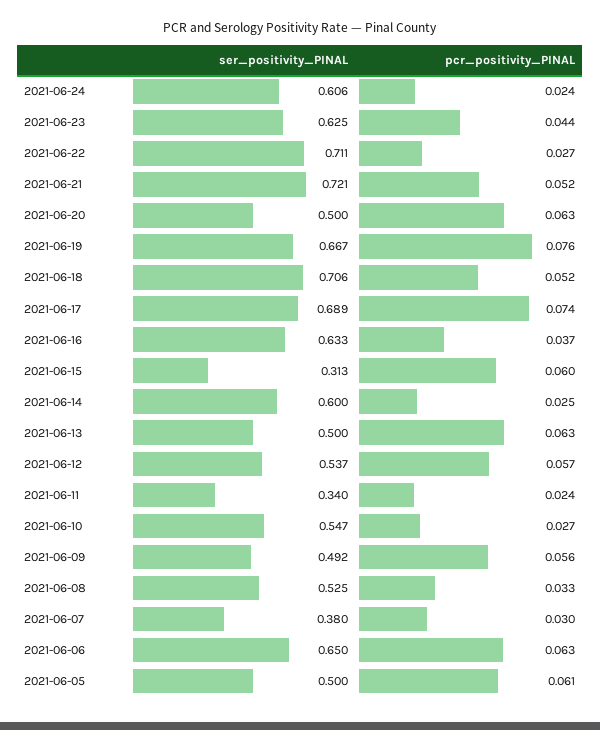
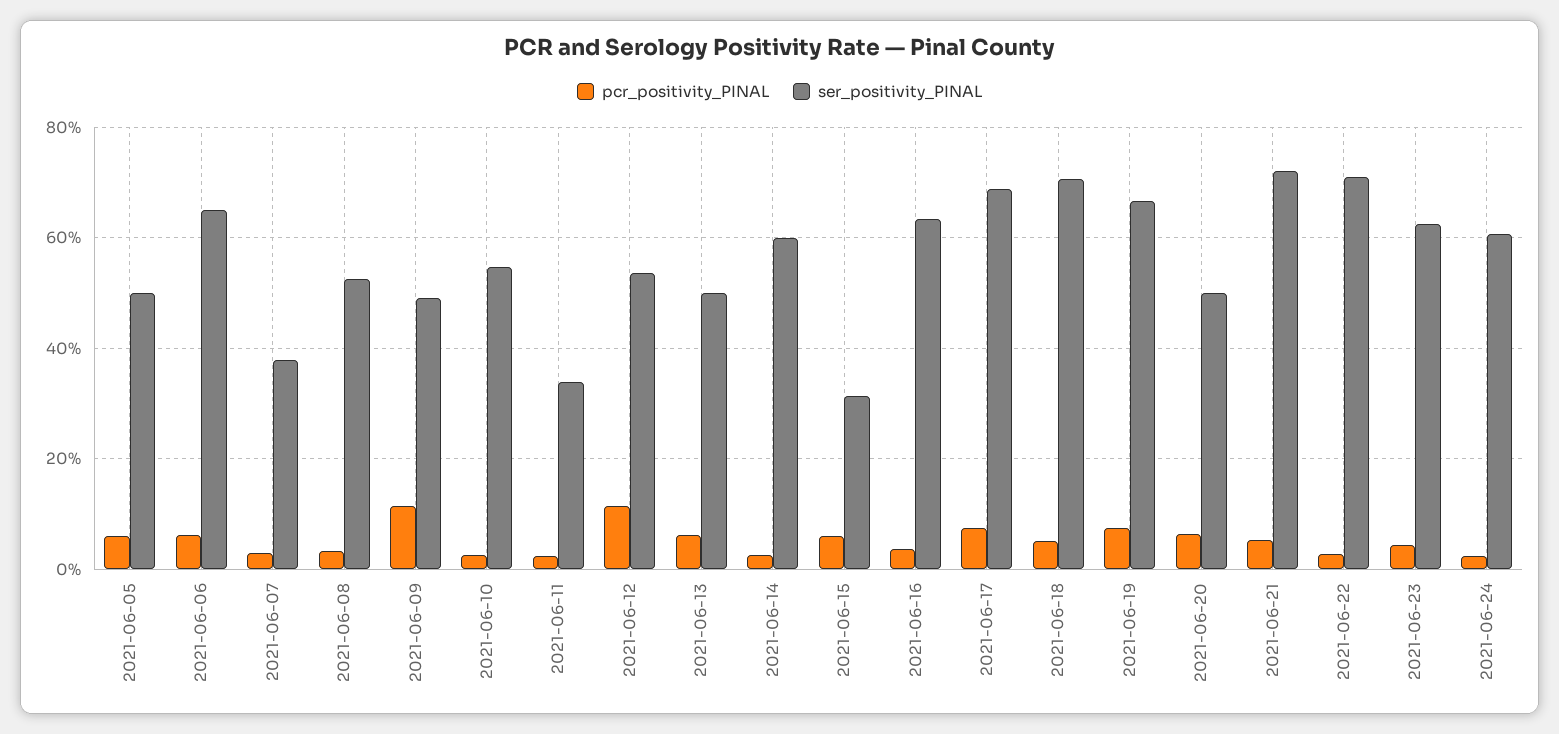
  {
    "ser_positivity_PINAL": {
      "2021-06-24": 0.606,
      "2021-06-23": 0.625,
      "2021-06-22": 0.711,
      "2021-06-21": 0.721,
      "2021-06-20": 0.5,
      "2021-06-19": 0.667,
      "2021-06-18": 0.706,
      "2021-06-17": 0.689,
      "2021-06-16": 0.633,
      "2021-06-15": 0.313,
      "2021-06-14": 0.6,
      "2021-06-13": 0.5,
      "2021-06-12": 0.537,
      "2021-06-11": 0.34,
      "2021-06-10": 0.547,
      "2021-06-09": 0.492,
      "2021-06-08": 0.525,
      "2021-06-07": 0.38,
      "2021-06-06": 0.65,
      "2021-06-05": 0.5
    },
    "pcr_positivity_PINAL": {
      "2021-06-24": 0.024,
      "2021-06-23": 0.044,
      "2021-06-22": 0.027,
      "2021-06-21": 0.052,
      "2021-06-20": 0.063,
      "2021-06-19": 0.076,
      "2021-06-18": 0.052,
      "2021-06-17": 0.074,
      "2021-06-16": 0.037,
      "2021-06-15": 0.06,
      "2021-06-14": 0.025,
      "2021-06-13": 0.063,
-     "2021-06-12": 0.057,
+     "2021-06-12": 0.12,
      "2021-06-11": 0.024,
      "2021-06-10": 0.027,
-     "2021-06-09": 0.056,
+     "2021-06-09": 0.12,
      "2021-06-08": 0.033,
      "2021-06-07": 0.03,
      "2021-06-06": 0.063,
      "2021-06-05": 0.061
    }
  }

